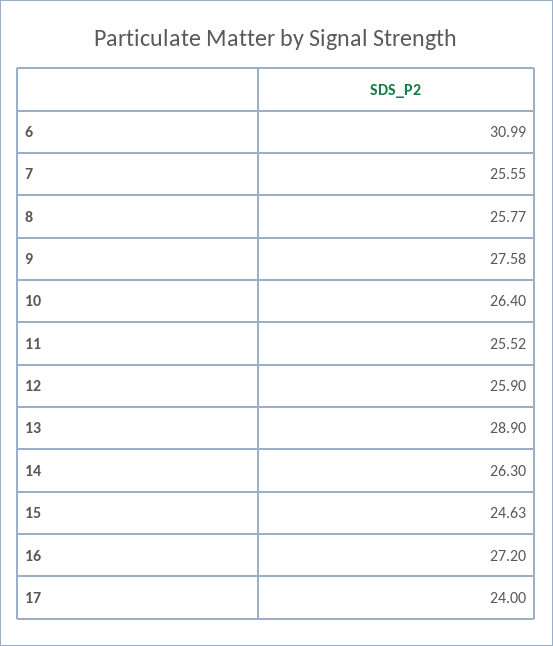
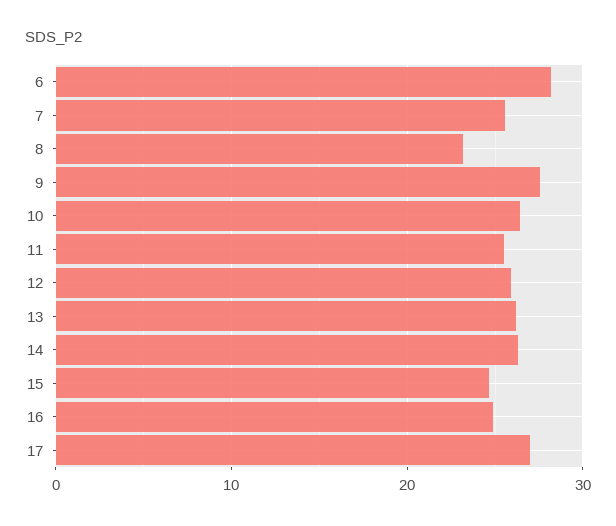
  {
-   "6": 30.99,
+   "6": 28,
    "7": 25.55,
-   "8": 25.77,
+   "8": 23,
    "9": 27.58,
    "10": 26.4,
    "11": 25.52,
    "12": 25.9,
-   "13": 28.9,
+   "13": 26,
    "14": 26.3,
    "15": 24.63,
-   "16": 27.2,
+   "16": 25,
-   "17": 24
+   "17": 27
  }

